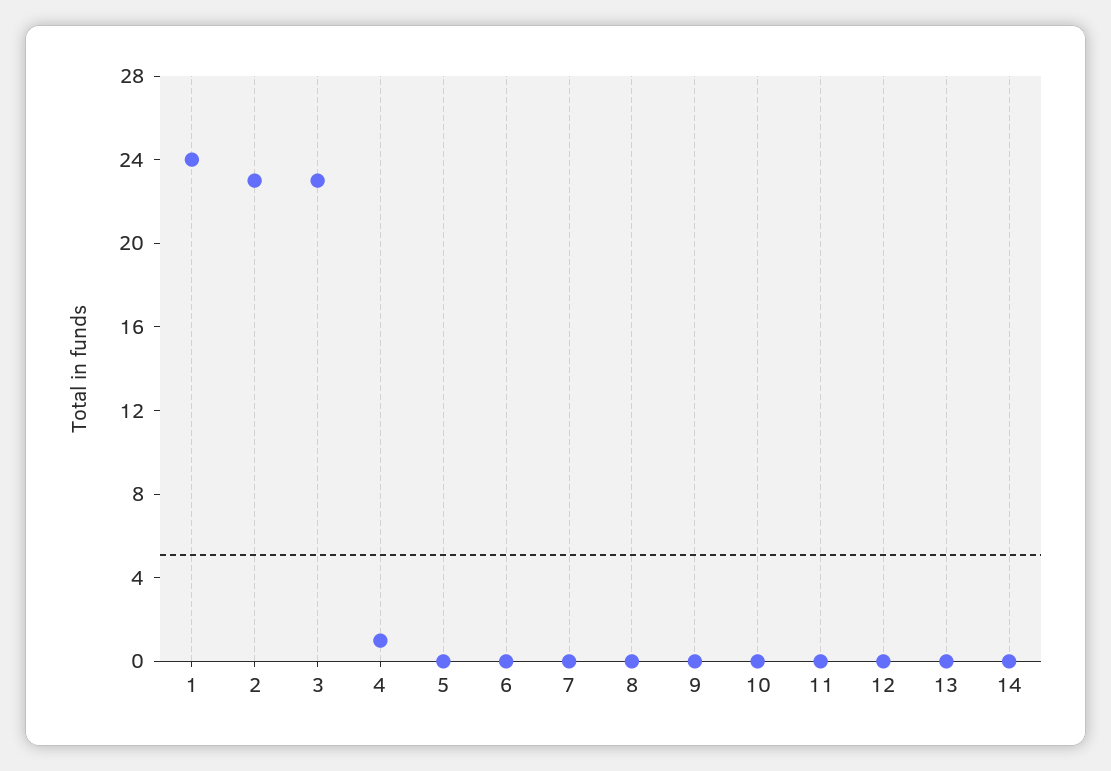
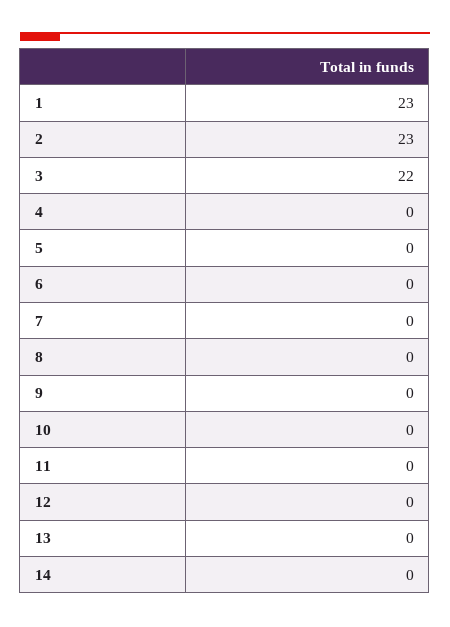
  {
-   "1": 24,
+   "1": 23,
    "2": 23,
-   "3": 23,
+   "3": 22,
-   "4": 1,
+   "4": 0,
    "5": 0,
    "6": 0,
    "7": 0,
    "8": 0,
    "9": 0,
    "10": 0,
    "11": 0,
    "12": 0,
    "13": 0,
    "14": 0
  }

